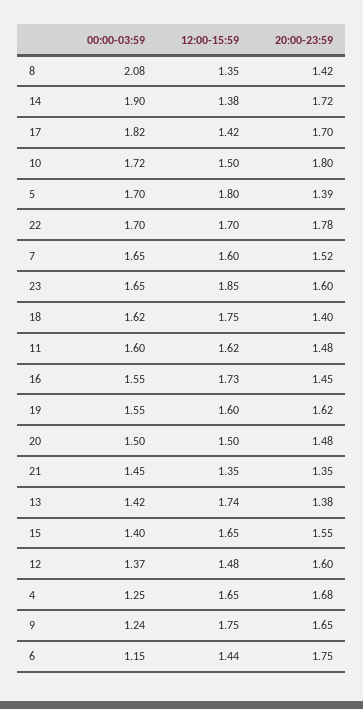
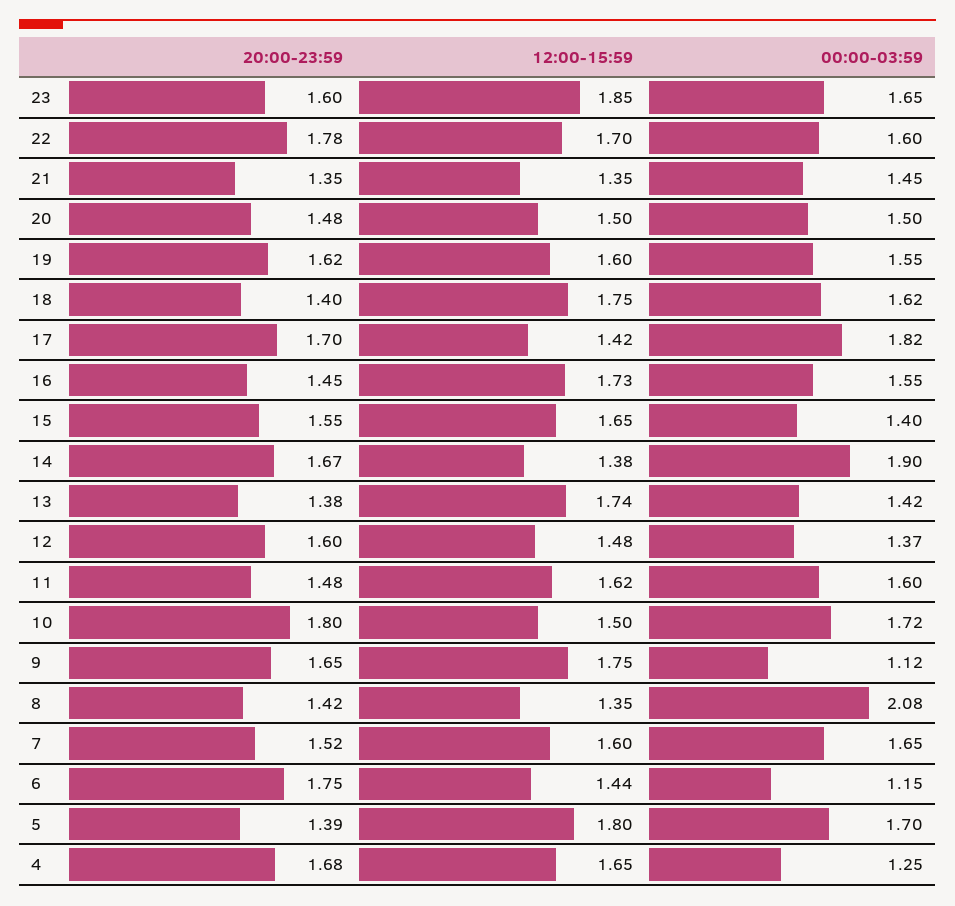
  {
    "00:00-03:59": {
      "8": 2.08,
      "14": 1.9,
      "17": 1.82,
      "10": 1.72,
      "5": 1.7,
-     "22": 1.7,
+     "22": 1.6,
      "7": 1.65,
      "23": 1.65,
      "18": 1.62,
      "11": 1.6,
      "16": 1.55,
      "19": 1.55,
      "20": 1.5,
      "21": 1.45,
      "13": 1.42,
      "15": 1.4,
      "12": 1.37,
      "4": 1.25,
-     "9": 1.24,
+     "9": 1.12,
      "6": 1.15
    },
    "12:00-15:59": {
      "8": 1.35,
      "14": 1.38,
      "17": 1.42,
      "10": 1.5,
      "5": 1.8,
      "22": 1.7,
      "7": 1.6,
      "23": 1.85,
      "18": 1.75,
      "11": 1.62,
      "16": 1.73,
      "19": 1.6,
      "20": 1.5,
      "21": 1.35,
      "13": 1.74,
      "15": 1.65,
      "12": 1.48,
      "4": 1.65,
      "9": 1.75,
      "6": 1.44
    },
    "20:00-23:59": {
      "8": 1.42,
-     "14": 1.72,
+     "14": 1.67,
      "17": 1.7,
      "10": 1.8,
      "5": 1.39,
      "22": 1.78,
      "7": 1.52,
      "23": 1.6,
      "18": 1.4,
      "11": 1.48,
      "16": 1.45,
      "19": 1.62,
      "20": 1.48,
      "21": 1.35,
      "13": 1.38,
      "15": 1.55,
      "12": 1.6,
      "4": 1.68,
      "9": 1.65,
      "6": 1.75
    }
  }

